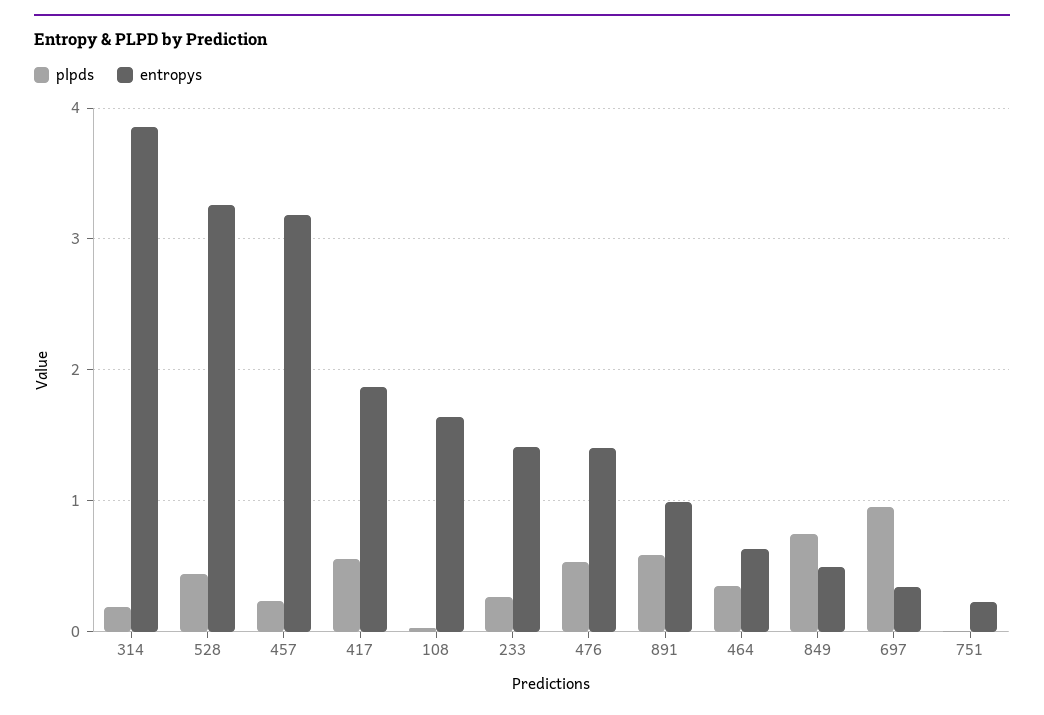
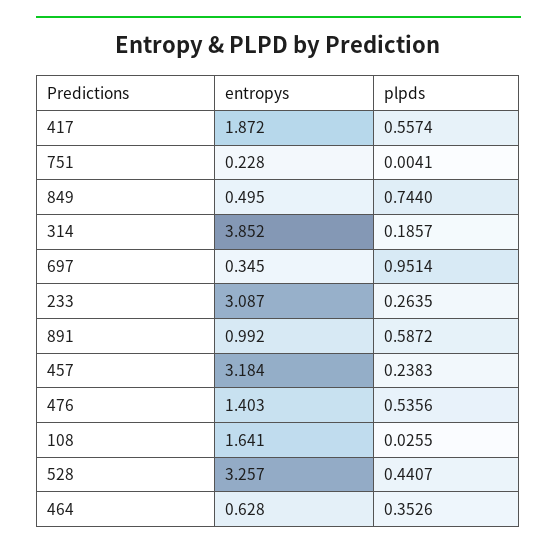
  {
    "plpds": {
      "314": 0.1857,
      "528": 0.4407,
      "457": 0.2383,
      "417": 0.5574,
      "108": 0.0255,
      "233": 0.2635,
      "476": 0.5356,
      "891": 0.5872,
      "464": 0.3526,
      "849": 0.744,
      "697": 0.9514,
      "751": 0.0041
    },
    "entropys": {
      "314": 3.852,
      "528": 3.257,
      "457": 3.184,
      "417": 1.872,
      "108": 1.641,
-     "233": 1.4,
+     "233": 3.087,
      "476": 1.403,
      "891": 0.992,
      "464": 0.628,
      "849": 0.495,
      "697": 0.345,
      "751": 0.228
    }
  }

